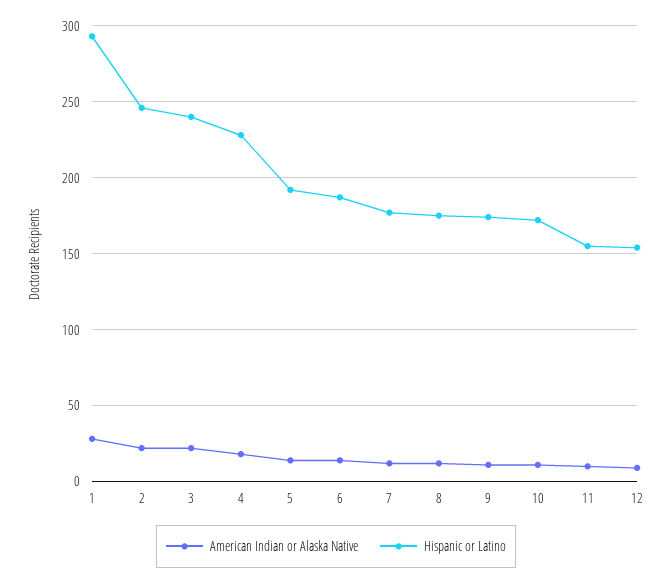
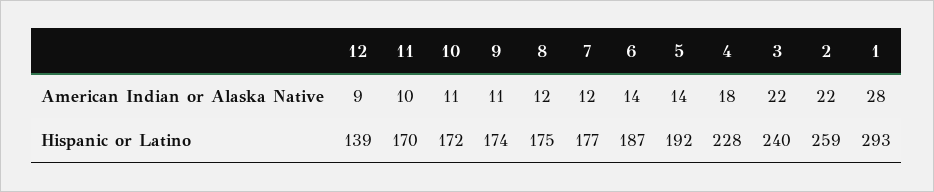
  {
    "American Indian or Alaska Native": {
      "1": 28,
      "2": 22,
      "3": 22,
      "4": 18,
      "5": 14,
      "6": 14,
      "7": 12,
      "8": 12,
      "9": 11,
      "10": 11,
      "11": 10,
      "12": 9
    },
    "Hispanic or Latino": {
      "1": 293,
-     "2": 245,
+     "2": 259,
      "3": 240,
      "4": 228,
      "5": 192,
      "6": 187,
      "7": 177,
      "8": 175,
      "9": 174,
      "10": 172,
-     "11": 155,
+     "11": 170,
-     "12": 155
+     "12": 139
    }
  }

